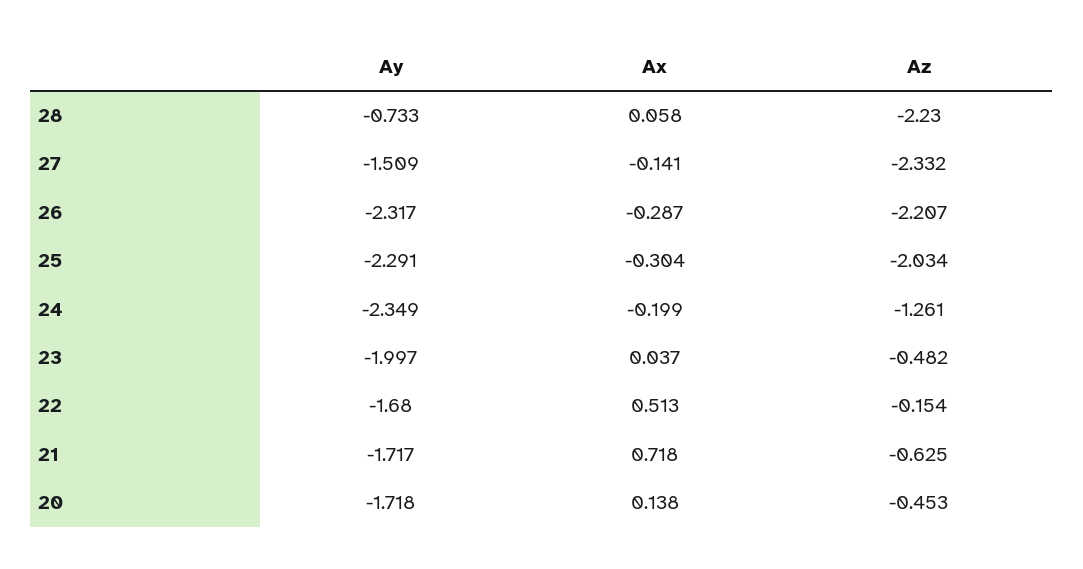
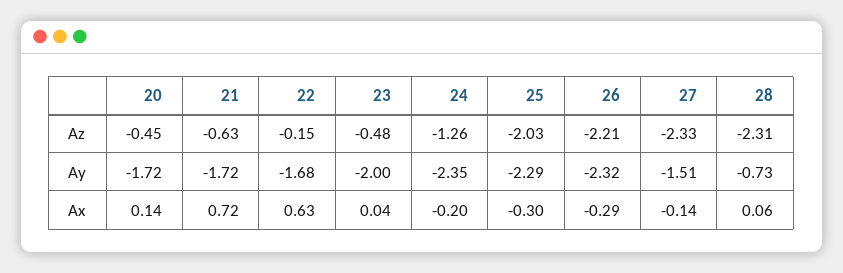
  {
    "Ay": {
      "28": -0.733,
      "27": -1.509,
      "26": -2.317,
      "25": -2.291,
      "24": -2.349,
      "23": -1.997,
      "22": -1.68,
      "21": -1.717,
      "20": -1.718
    },
    "Ax": {
      "28": 0.058,
      "27": -0.141,
      "26": -0.287,
      "25": -0.304,
      "24": -0.199,
      "23": 0.037,
-     "22": 0.513,
+     "22": 0.63,
      "21": 0.718,
      "20": 0.138
    },
    "Az": {
-     "28": -2.23,
+     "28": -2.31,
      "27": -2.332,
      "26": -2.207,
      "25": -2.034,
      "24": -1.261,
      "23": -0.482,
      "22": -0.154,
      "21": -0.625,
      "20": -0.453
    }
  }

